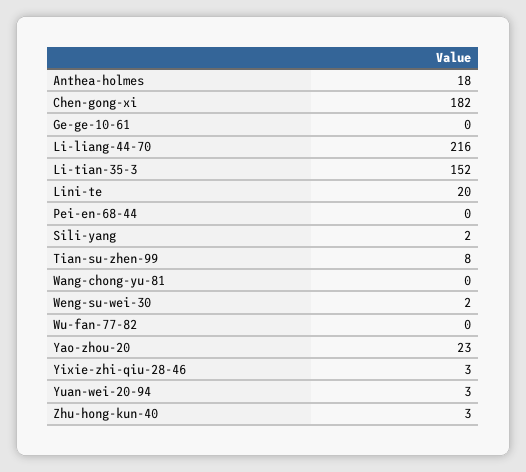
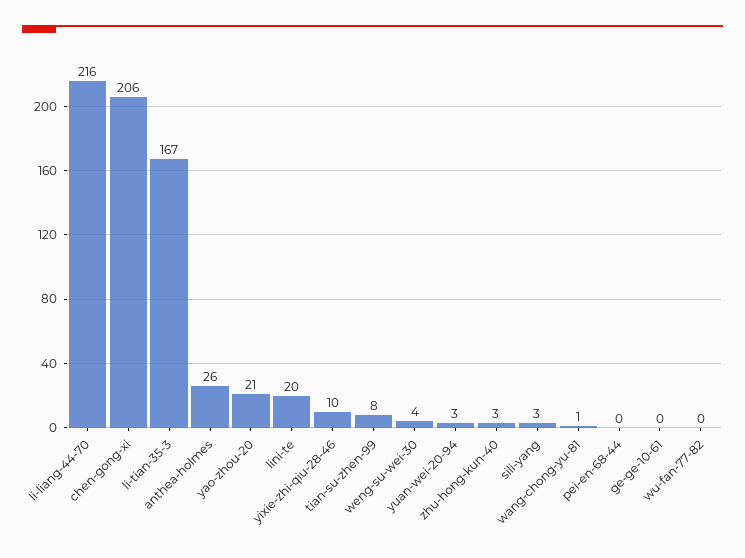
  {
-   "Anthea-holmes": 18,
+   "Anthea-holmes": 26,
-   "Chen-gong-xi": 182,
+   "Chen-gong-xi": 206,
    "Ge-ge-10-61": 0,
    "Li-liang-44-70": 216,
-   "Li-tian-35-3": 152,
+   "Li-tian-35-3": 167,
    "Lini-te": 20,
    "Pei-en-68-44": 0,
-   "Sili-yang": 2,
+   "Sili-yang": 3,
    "Tian-su-zhen-99": 8,
-   "Wang-chong-yu-81": 0,
+   "Wang-chong-yu-81": 1,
-   "Weng-su-wei-30": 2,
+   "Weng-su-wei-30": 4,
    "Wu-fan-77-82": 0,
-   "Yao-zhou-20": 23,
+   "Yao-zhou-20": 21,
-   "Yixie-zhi-qiu-28-46": 3,
+   "Yixie-zhi-qiu-28-46": 10,
    "Yuan-wei-20-94": 3,
    "Zhu-hong-kun-40": 3
  }

